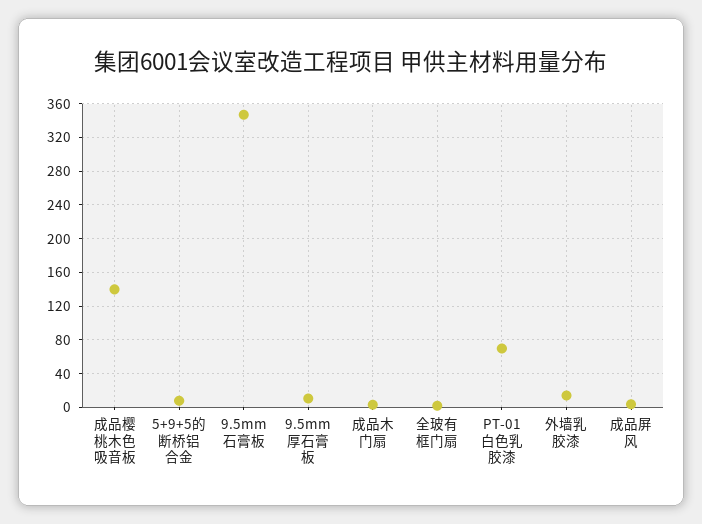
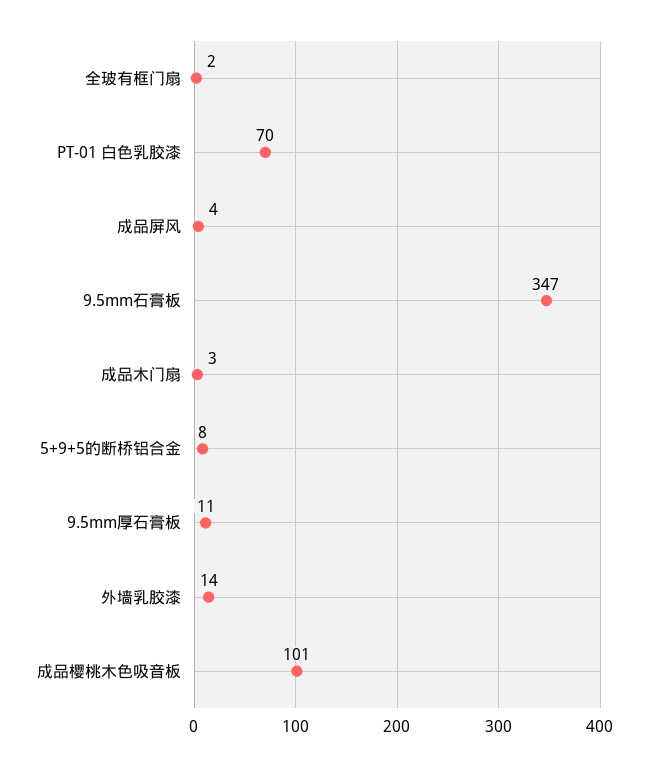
  {
-   "成品樱桃木色吸音板": 140,
+   "成品樱桃木色吸音板": 101,
    "5+9+5的断桥铝合金": 8,
    "9.5mm石膏板": 347,
    "9.5mm厚石膏板": 11,
    "成品木门扇": 3,
    "全玻有框门扇": 2,
    "PT-01 白色乳胶漆": 70,
    "外墙乳胶漆": 14,
    "成品屏风": 4
  }

